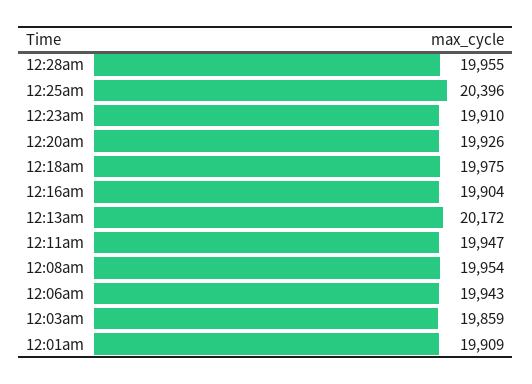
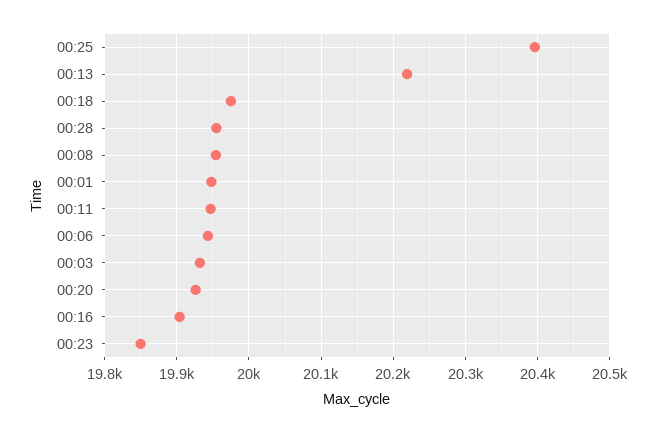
  {
    "12:28am": 19955,
    "12:25am": 20396,
-   "12:23am": 19910,
+   "12:23am": 19850,
    "12:20am": 19926,
    "12:18am": 19975,
    "12:16am": 19904,
-   "12:13am": 20172,
+   "12:13am": 20220,
    "12:11am": 19947,
    "12:08am": 19954,
    "12:06am": 19943,
-   "12:03am": 19859,
+   "12:03am": 19930,
-   "12:01am": 19909
+   "12:01am": 19950
  }

